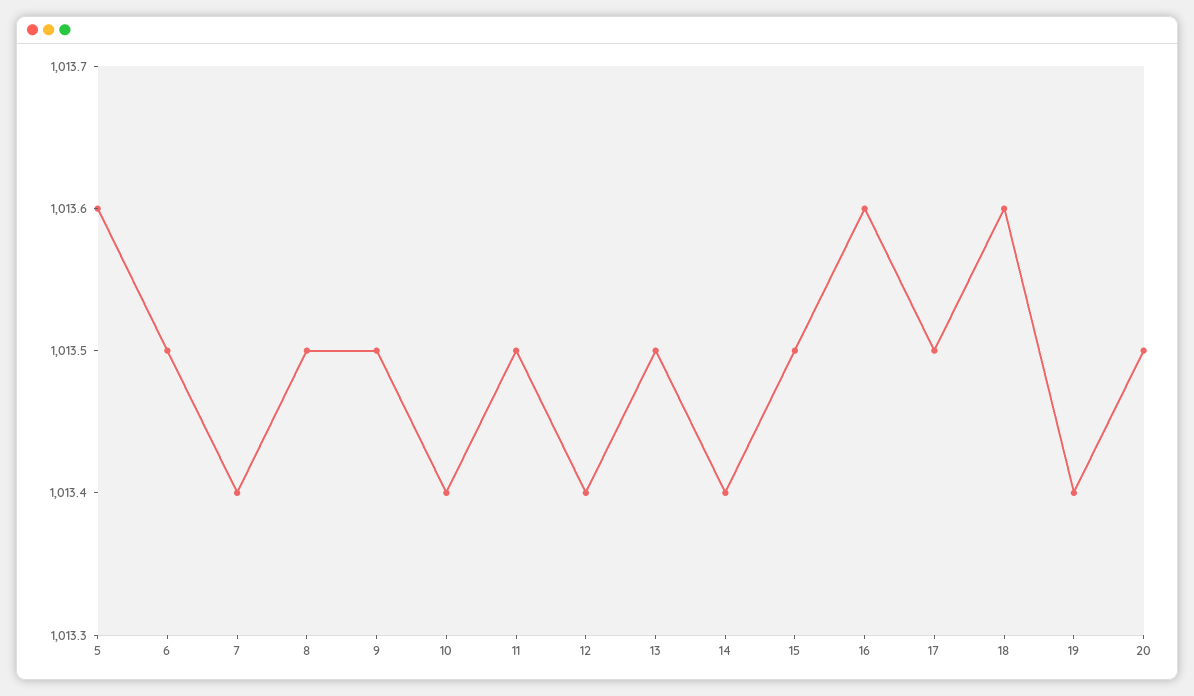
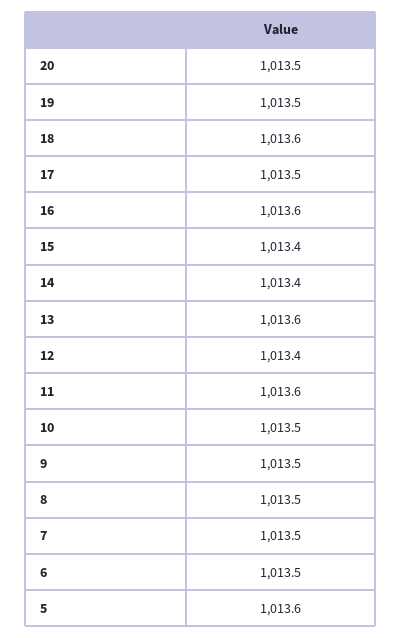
  {
    "5": 1013.6,
    "6": 1013.5,
-   "7": 1013.4,
+   "7": 1013.5,
    "8": 1013.5,
    "9": 1013.5,
-   "10": 1013.4,
+   "10": 1013.5,
-   "11": 1013.5,
+   "11": 1013.6,
    "12": 1013.4,
-   "13": 1013.5,
+   "13": 1013.6,
    "14": 1013.4,
-   "15": 1013.5,
+   "15": 1013.4,
    "16": 1013.6,
    "17": 1013.5,
    "18": 1013.6,
-   "19": 1013.4,
+   "19": 1013.5,
    "20": 1013.5
  }

